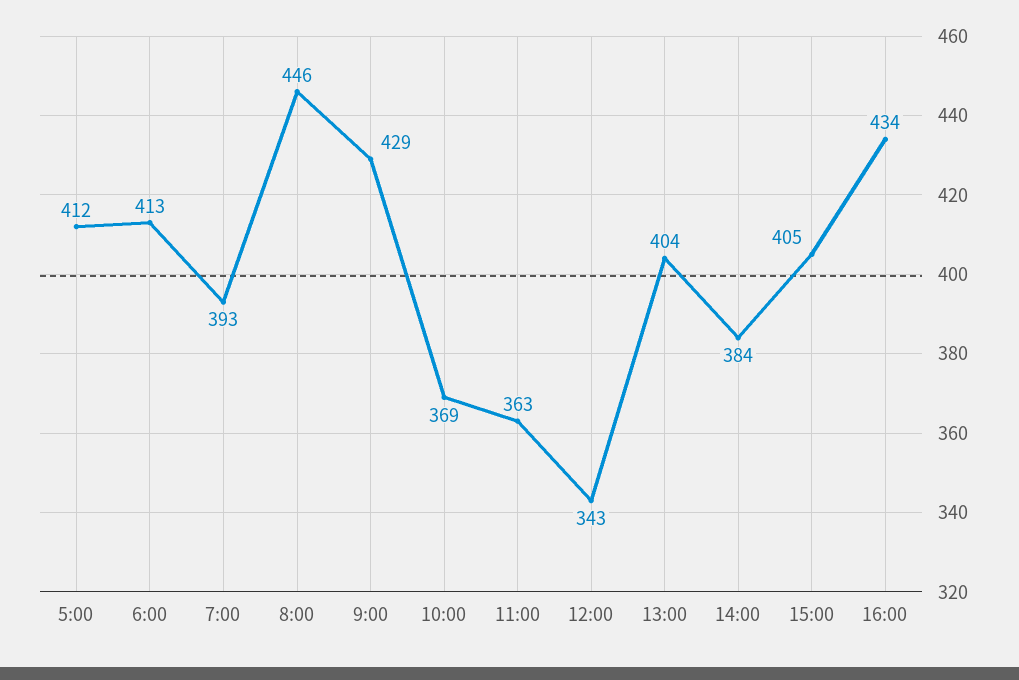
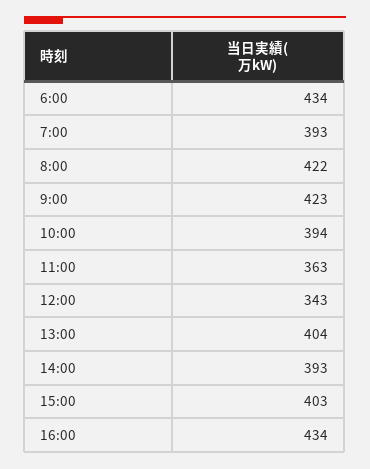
  {
-   "5:00": 412,
-   "6:00": 413,
+   "6:00": 434,
    "7:00": 393,
-   "8:00": 446,
+   "8:00": 422,
-   "9:00": 429,
+   "9:00": 423,
-   "10:00": 369,
+   "10:00": 394,
    "11:00": 363,
    "12:00": 343,
    "13:00": 404,
-   "14:00": 384,
+   "14:00": 393,
-   "15:00": 405,
+   "15:00": 403,
    "16:00": 434
  }

